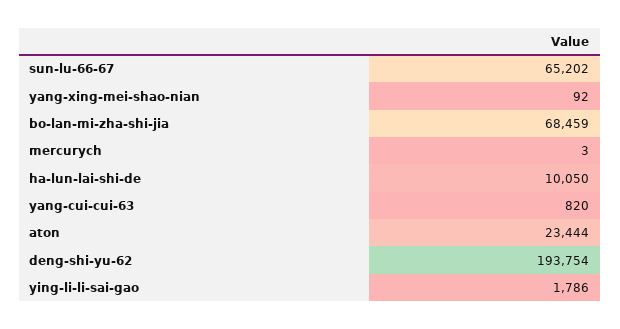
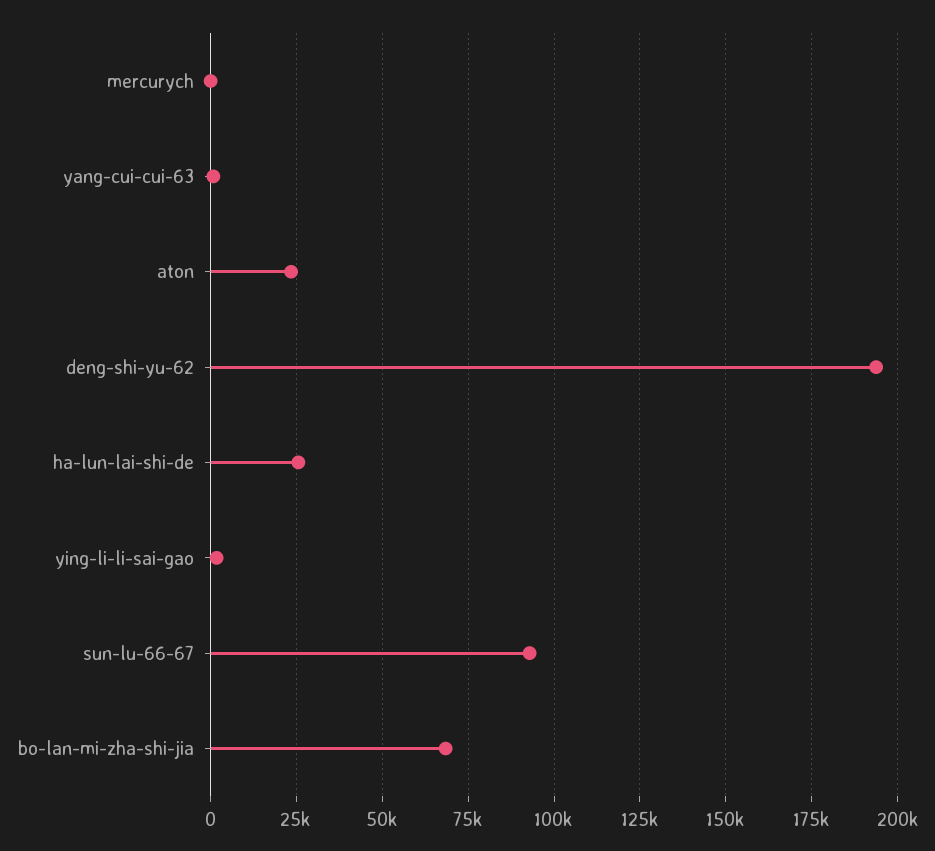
  {
-   "sun-lu-66-67": 65202,
+   "sun-lu-66-67": 92500,
-   "yang-xing-mei-shao-nian": 92,
    "bo-lan-mi-zha-shi-jia": 68459,
    "mercurych": 3,
-   "ha-lun-lai-shi-de": 10050,
+   "ha-lun-lai-shi-de": 25000,
    "yang-cui-cui-63": 820,
    "aton": 23444,
    "deng-shi-yu-62": 193754,
    "ying-li-li-sai-gao": 1786
  }

